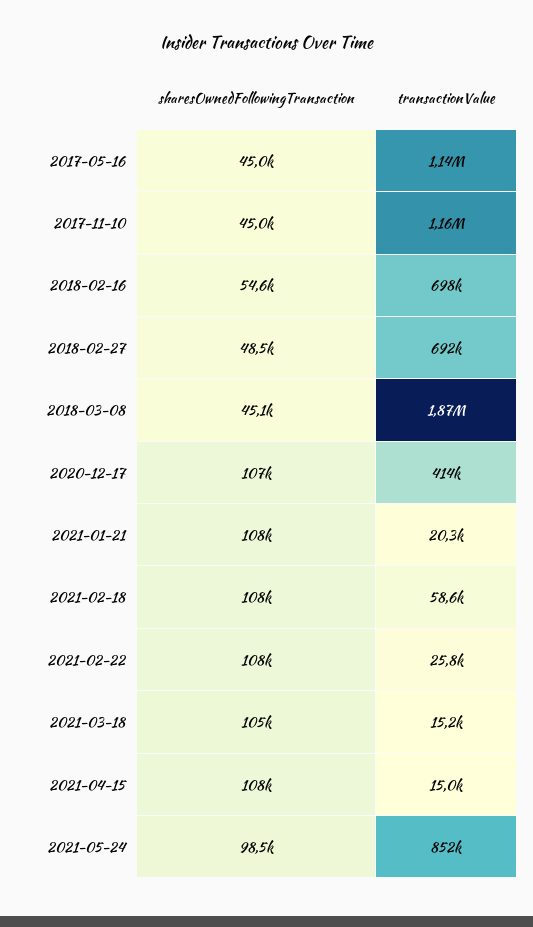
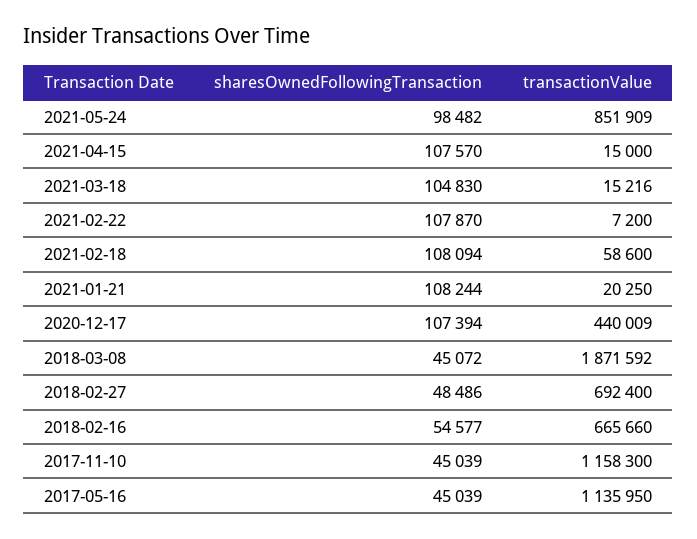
  {
    "sharesOwnedFollowingTransaction": {
      "2017-05-16": 45039,
      "2017-11-10": 45039,
      "2018-02-16": 54577,
      "2018-02-27": 48486,
      "2018-03-08": 45072,
      "2020-12-17": 107394,
      "2021-01-21": 108244,
      "2021-02-18": 108094,
      "2021-02-22": 107870,
      "2021-03-18": 104830,
      "2021-04-15": 107570,
      "2021-05-24": 98482
    },
    "transactionValue": {
      "2017-05-16": 1135950,
      "2017-11-10": 1158300,
-     "2018-02-16": 698000,
+     "2018-02-16": 665660,
      "2018-02-27": 692400,
      "2018-03-08": 1871592,
-     "2020-12-17": 414000,
+     "2020-12-17": 440009,
      "2021-01-21": 20250,
      "2021-02-18": 58600,
-     "2021-02-22": 25800,
+     "2021-02-22": 7200,
      "2021-03-18": 15216,
      "2021-04-15": 15000,
      "2021-05-24": 851909
    }
  }

